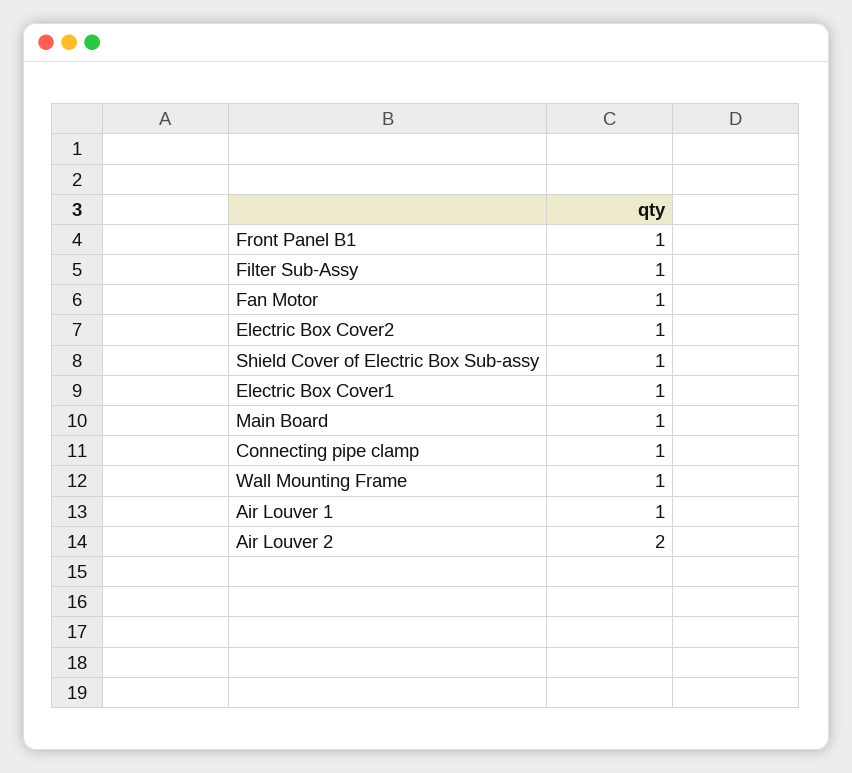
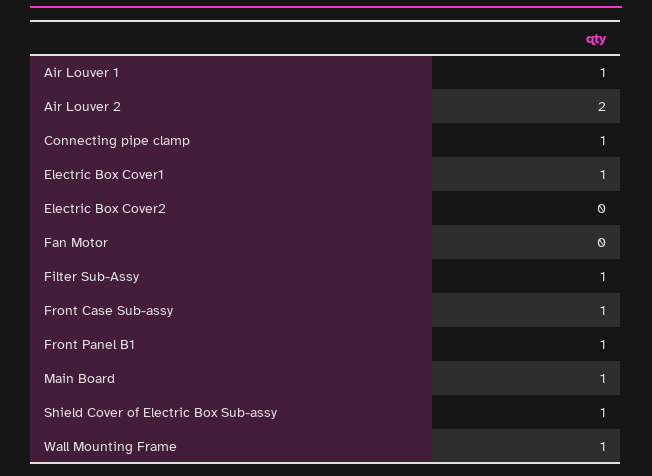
  {
    "Front Panel B1": 1,
    "Filter Sub-Assy": 1,
-   "Fan Motor": 1,
+   "Fan Motor": 0,
-   "Electric Box Cover2": 1,
+   "Electric Box Cover2": 0,
    "Shield Cover of Electric Box Sub-assy": 1,
    "Electric Box Cover1": 1,
    "Main Board": 1,
    "Connecting pipe clamp": 1,
    "Wall Mounting Frame": 1,
    "Air Louver 1": 1,
-   "Air Louver 2": 2
+   "Air Louver 2": 2,
+   "Front Case Sub-assy": 1
  }

